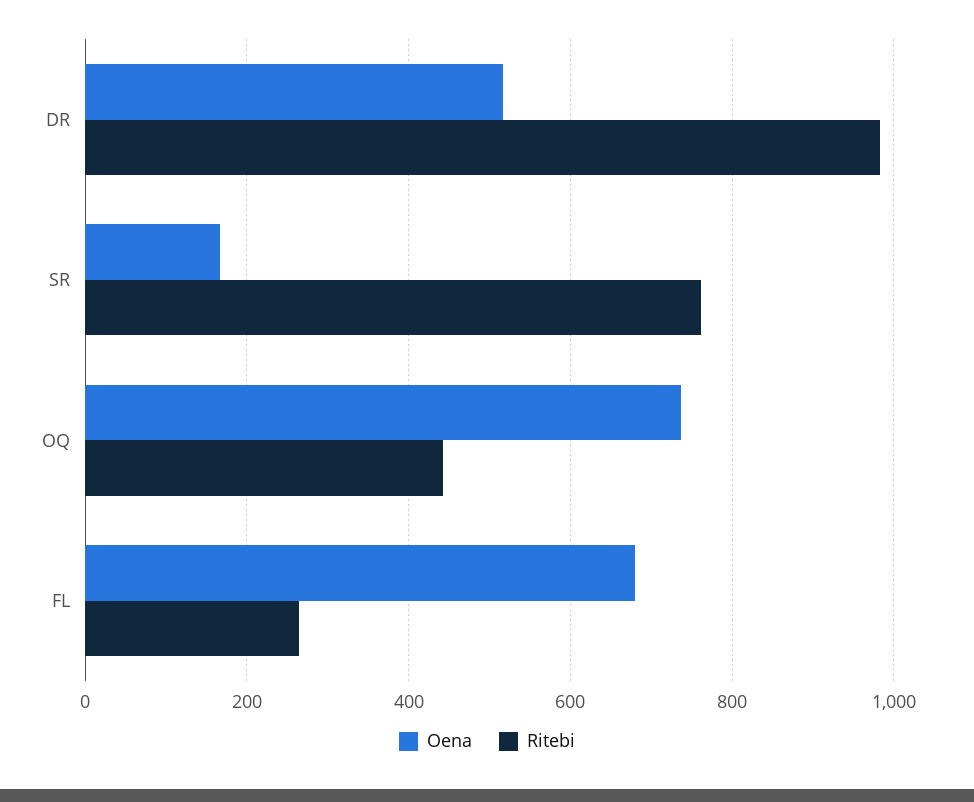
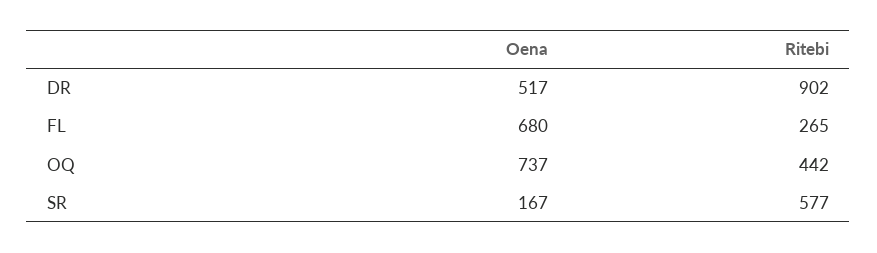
  {
    "Oena": {
      "DR": 517,
      "SR": 167,
      "OQ": 737,
      "FL": 680
    },
    "Ritebi": {
-     "DR": 980,
+     "DR": 902,
-     "SR": 760,
+     "SR": 577,
      "OQ": 442,
      "FL": 265
    }
  }

